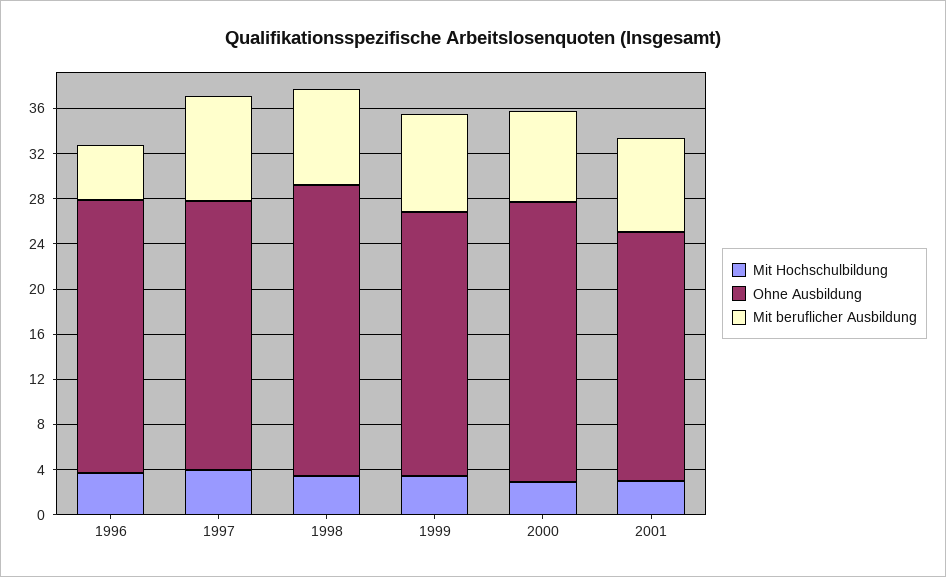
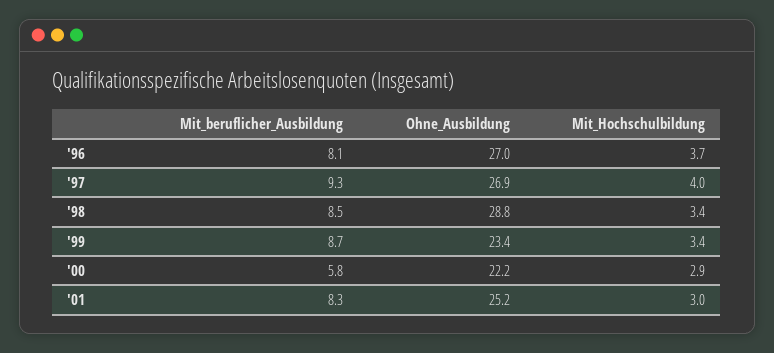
  {
    "Mit Hochschulbildung": {
      "1996": 3.7,
      "1997": 4,
      "1998": 3.4,
      "1999": 3.4,
      "2000": 2.9,
      "2001": 3
    },
    "Ohne Ausbildung": {
-     "1996": 24,
+     "1996": 27,
-     "1997": 24,
+     "1997": 26.9,
-     "1998": 26,
+     "1998": 28.8,
      "1999": 23.4,
-     "2000": 25,
+     "2000": 22.2,
-     "2001": 22
+     "2001": 25.2
    },
    "Mit beruflicher Ausbildung": {
-     "1996": 5,
+     "1996": 8.1,
      "1997": 9.3,
      "1998": 8.5,
      "1999": 8.7,
-     "2000": 8,
+     "2000": 5.8,
      "2001": 8.3
    }
  }

